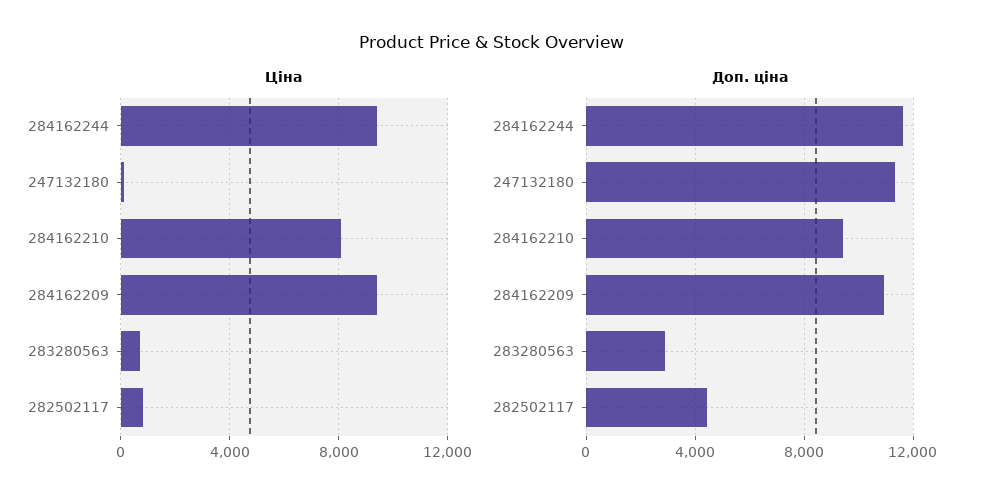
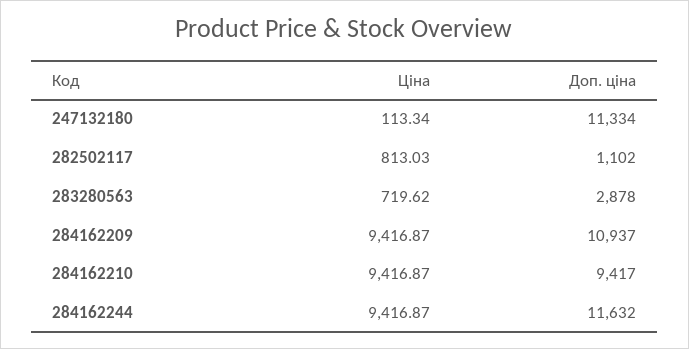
  {
    "Ціна": {
      "284162244": 9416.87,
      "247132180": 113.34,
-     "284162210": 8000,
+     "284162210": 9416.87,
      "284162209": 9416.87,
      "283280563": 719.62,
      "282502117": 813.03
    },
    "Доп. ціна": {
      "284162244": 11632,
      "247132180": 11334,
      "284162210": 9417,
      "284162209": 10937,
      "283280563": 2878,
-     "282502117": 4500
+     "282502117": 1102
    }
  }

